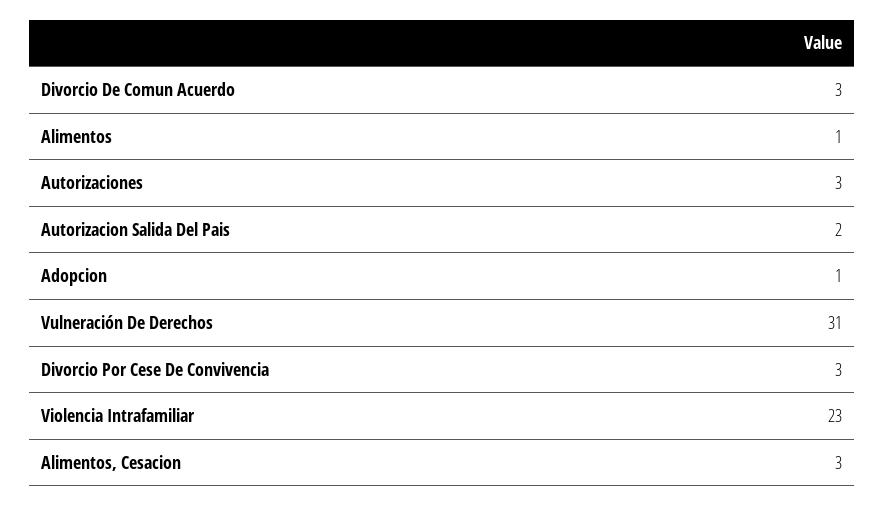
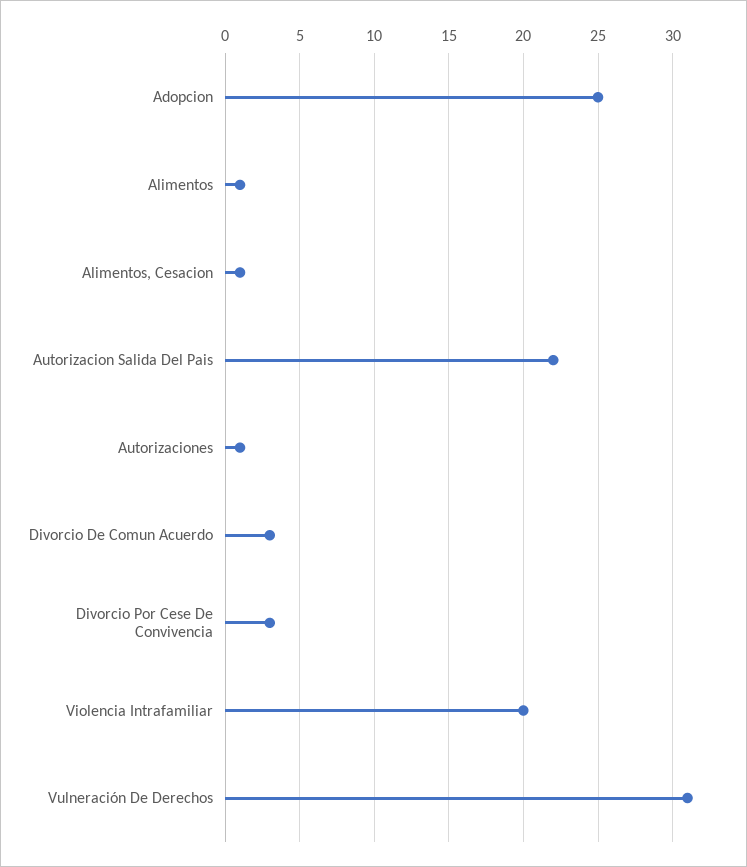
  {
    "Divorcio De Comun Acuerdo": 3,
    "Alimentos": 1,
-   "Autorizaciones": 3,
+   "Autorizaciones": 1,
-   "Autorizacion Salida Del Pais": 2,
+   "Autorizacion Salida Del Pais": 22,
-   "Adopcion": 1,
+   "Adopcion": 25,
    "Vulneración De Derechos": 31,
    "Divorcio Por Cese De Convivencia": 3,
-   "Violencia Intrafamiliar": 23,
+   "Violencia Intrafamiliar": 20,
-   "Alimentos, Cesacion": 3
+   "Alimentos, Cesacion": 1
  }

